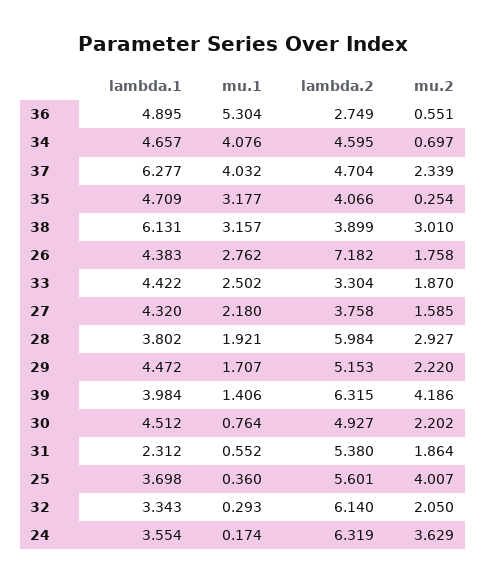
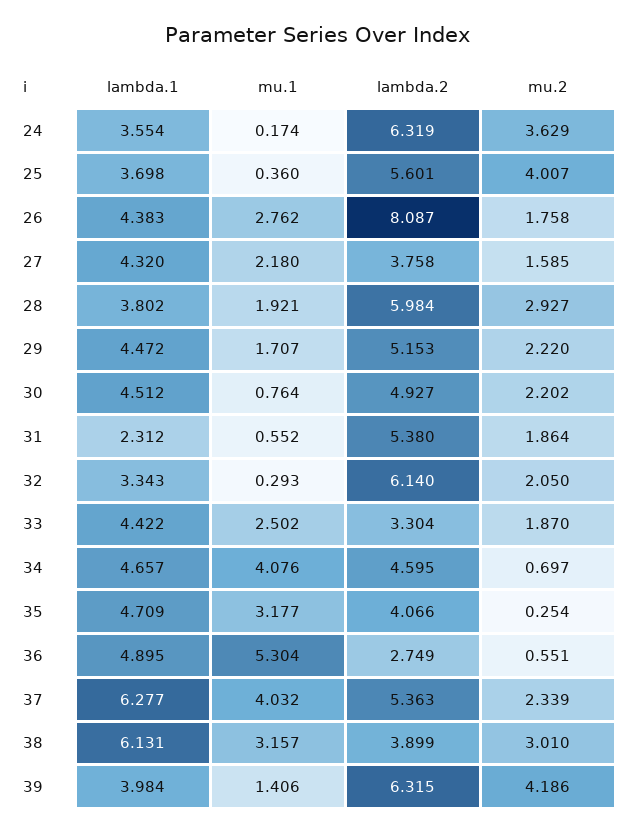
  {
    "lambda.1": {
      "36": 4.895,
      "34": 4.657,
      "37": 6.277,
      "35": 4.709,
      "38": 6.131,
      "26": 4.383,
      "33": 4.422,
      "27": 4.32,
      "28": 3.802,
      "29": 4.472,
      "39": 3.984,
      "30": 4.512,
      "31": 2.312,
      "25": 3.698,
      "32": 3.343,
      "24": 3.554
    },
    "mu.1": {
      "36": 5.304,
      "34": 4.076,
      "37": 4.032,
      "35": 3.177,
      "38": 3.157,
      "26": 2.762,
      "33": 2.502,
      "27": 2.18,
      "28": 1.921,
      "29": 1.707,
      "39": 1.406,
      "30": 0.764,
      "31": 0.552,
      "25": 0.36,
      "32": 0.293,
      "24": 0.174
    },
    "lambda.2": {
      "36": 2.749,
      "34": 4.595,
-     "37": 4.704,
+     "37": 5.363,
      "35": 4.066,
      "38": 3.899,
-     "26": 7.182,
+     "26": 8.087,
      "33": 3.304,
      "27": 3.758,
      "28": 5.984,
      "29": 5.153,
      "39": 6.315,
      "30": 4.927,
      "31": 5.38,
      "25": 5.601,
      "32": 6.14,
      "24": 6.319
    },
    "mu.2": {
      "36": 0.551,
      "34": 0.697,
      "37": 2.339,
      "35": 0.254,
      "38": 3.01,
      "26": 1.758,
      "33": 1.87,
      "27": 1.585,
      "28": 2.927,
      "29": 2.22,
      "39": 4.186,
      "30": 2.202,
      "31": 1.864,
      "25": 4.007,
      "32": 2.05,
      "24": 3.629
    }
  }

